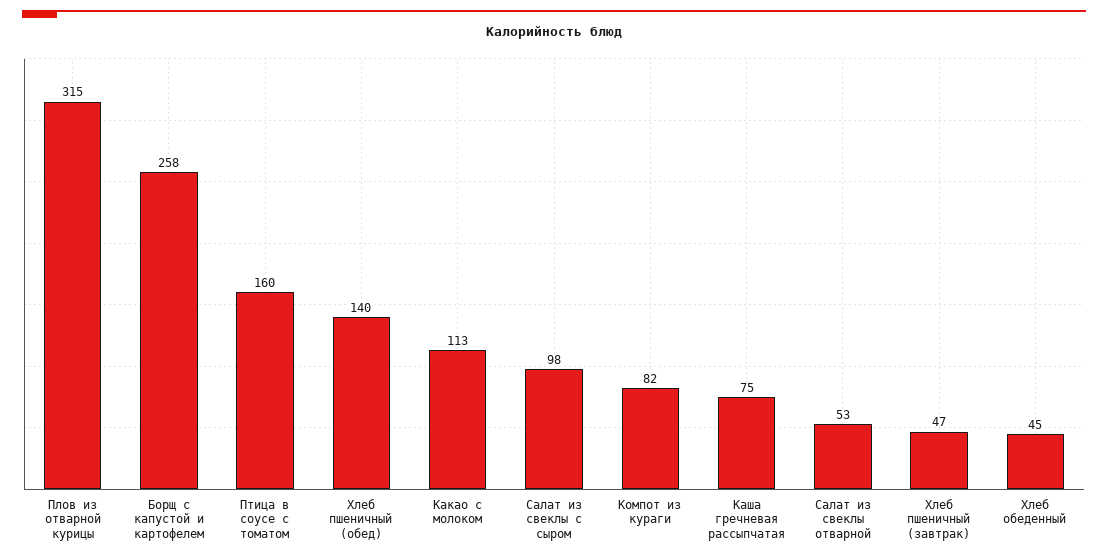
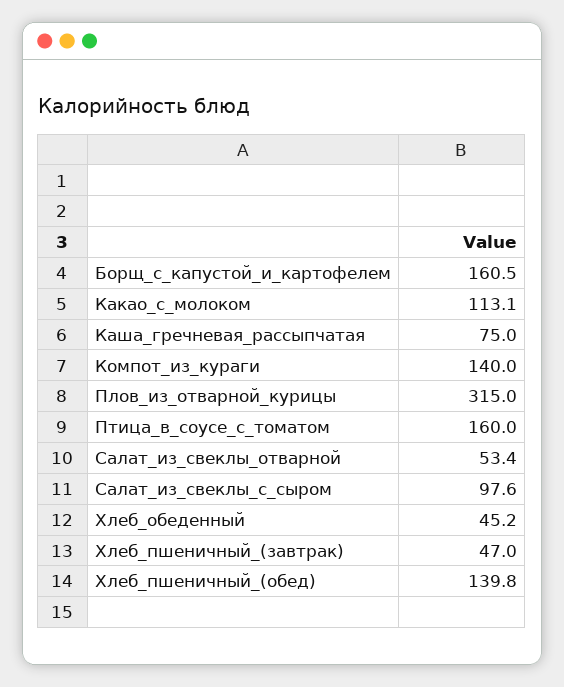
  {
    "Плов из отварной курицы": 315,
-   "Борщ с капустой и картофелем": 258,
+   "Борщ с капустой и картофелем": 160.5,
    "Птица в соусе с томатом": 160,
    "Хлеб пшеничный (обед)": 139.8,
    "Какао с молоком": 113.1,
    "Салат из свеклы с сыром": 97.6,
-   "Компот из кураги": 82,
+   "Компот из кураги": 140,
    "Каша гречневая рассыпчатая": 75,
    "Салат из свеклы отварной": 53.4,
    "Хлеб пшеничный (завтрак)": 47,
    "Хлеб обеденный": 45.2
  }

